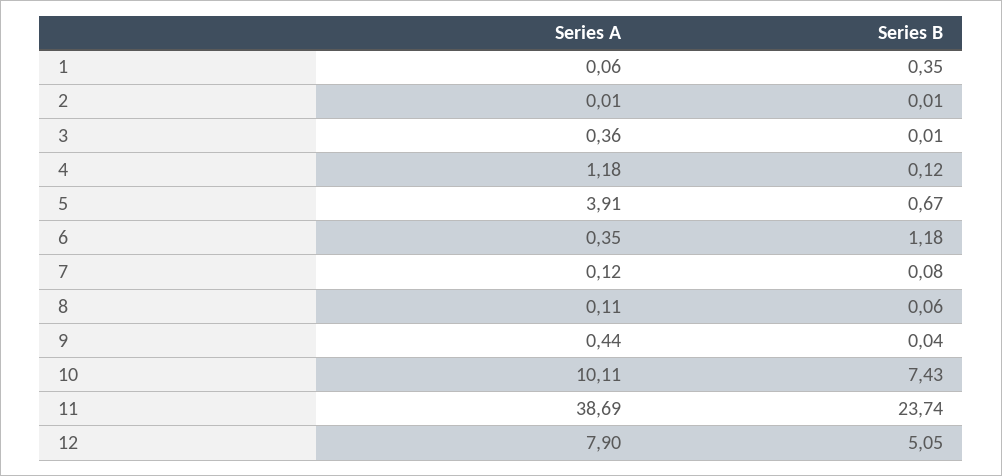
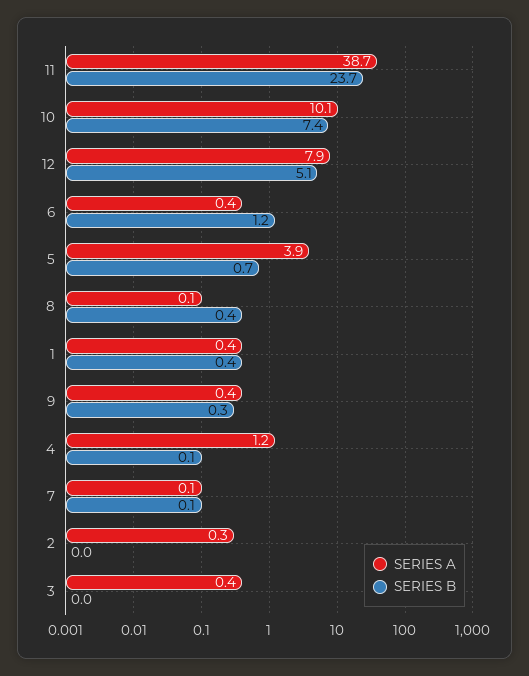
  {
    "Series A": {
-     "1": 0.06,
+     "1": 0.4,
-     "2": 0.01,
+     "2": 0.3,
      "3": 0.36,
      "4": 1.18,
      "5": 3.91,
      "6": 0.35,
      "7": 0.12,
      "8": 0.11,
      "9": 0.44,
      "10": 10.11,
      "11": 38.69,
      "12": 7.9
    },
    "Series B": {
      "1": 0.35,
      "2": 0.01,
      "3": 0.01,
      "4": 0.12,
      "5": 0.67,
      "6": 1.18,
      "7": 0.08,
-     "8": 0.06,
+     "8": 0.4,
-     "9": 0.04,
+     "9": 0.3,
      "10": 7.43,
      "11": 23.74,
      "12": 5.05
    }
  }

